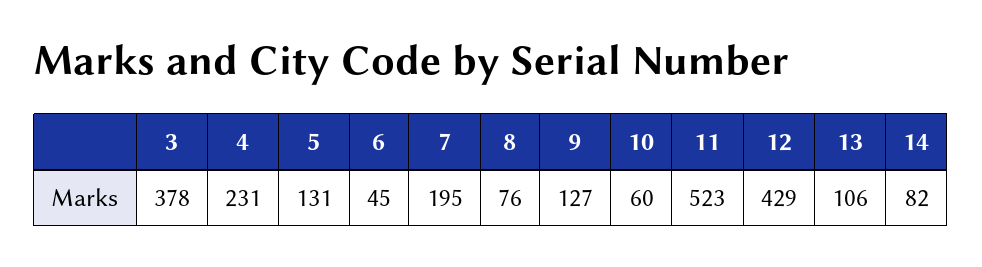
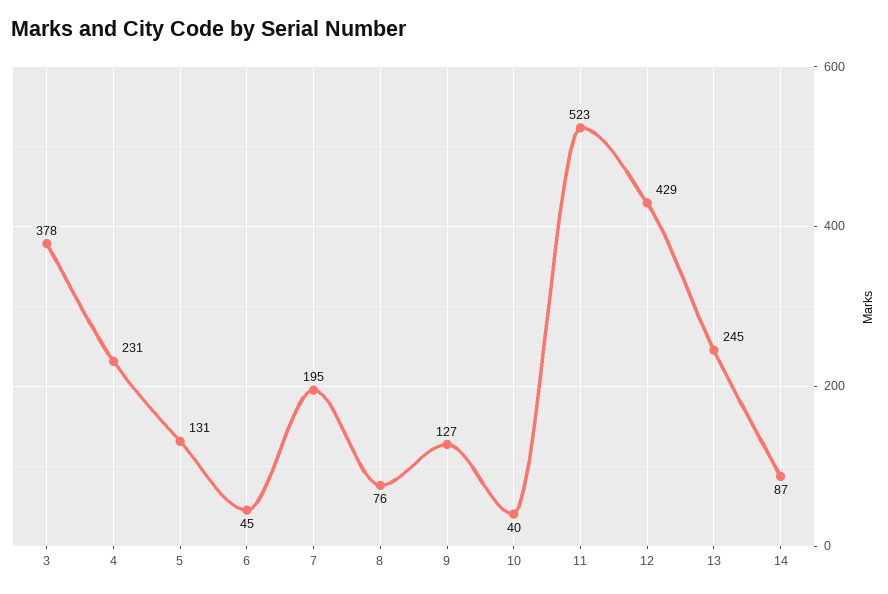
  {
    "3": 378,
    "4": 231,
    "5": 131,
    "6": 45,
    "7": 195,
    "8": 76,
    "9": 127,
-   "10": 60,
+   "10": 40,
    "11": 523,
    "12": 429,
-   "13": 106,
+   "13": 245,
-   "14": 82
+   "14": 87
  }

